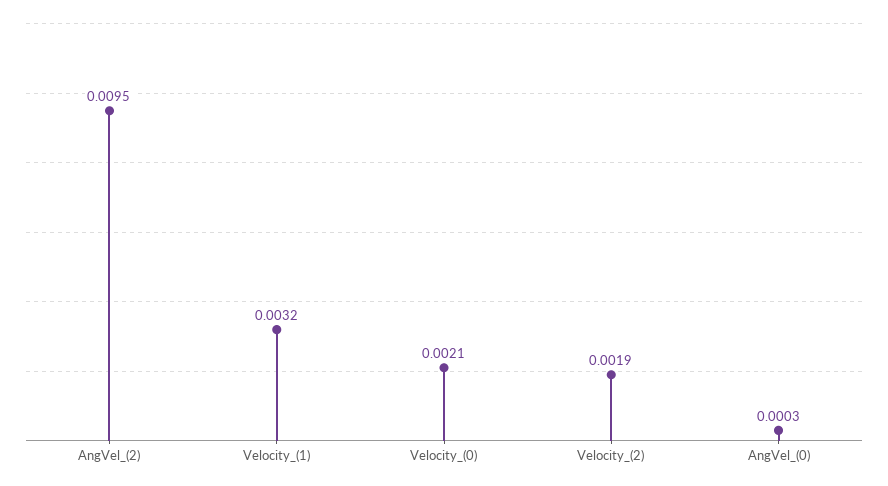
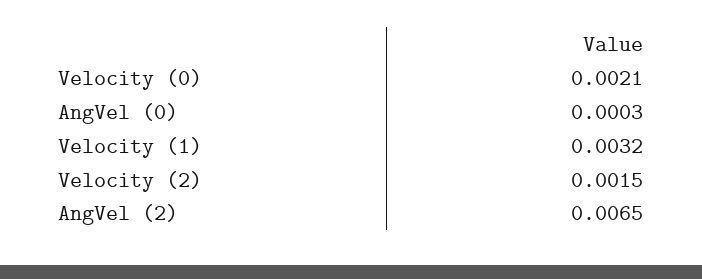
  {
-   "AngVel_(2)": 0.0095,
+   "AngVel_(2)": 0.0065,
    "Velocity_(1)": 0.0032,
    "Velocity_(0)": 0.0021,
-   "Velocity_(2)": 0.0019,
+   "Velocity_(2)": 0.0015,
    "AngVel_(0)": 0.0003
  }

